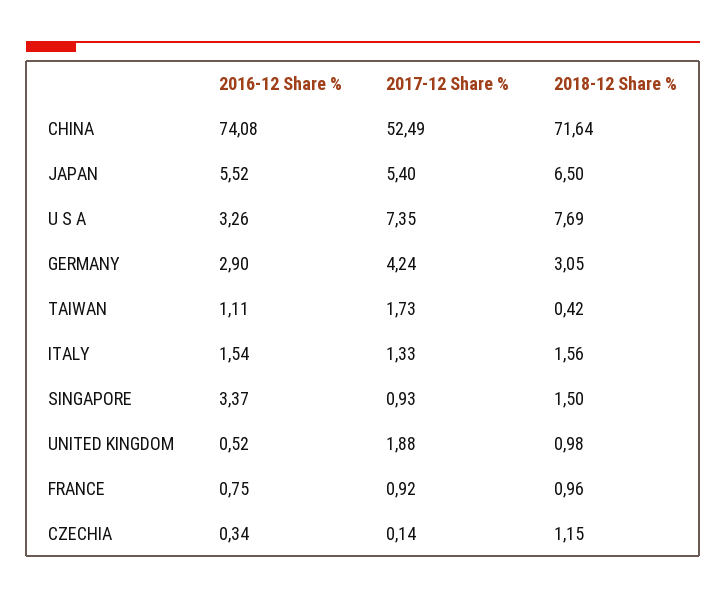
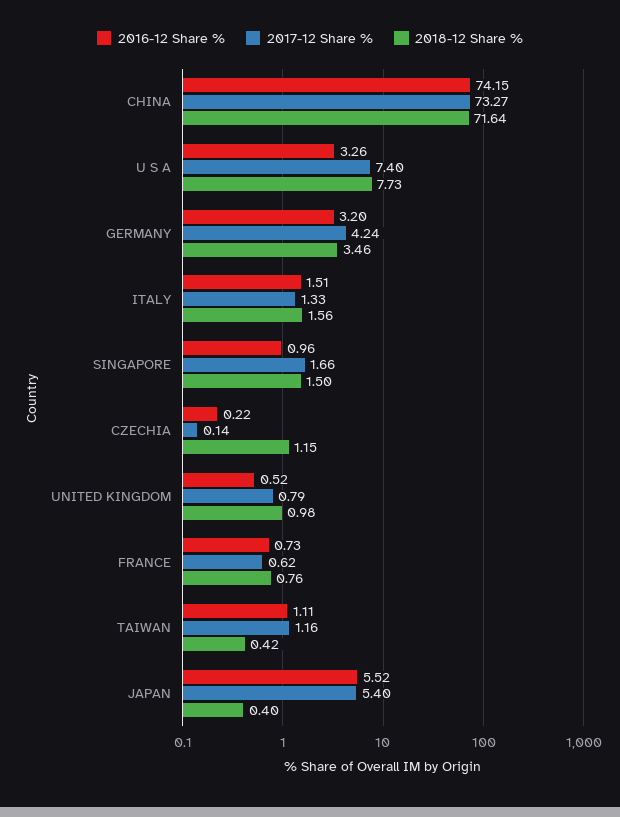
  {
    "2016-12 Share %": {
-     "CHINA": 74.08,
+     "CHINA": 74.15,
      "JAPAN": 5.52,
      "U S A": 3.26,
-     "GERMANY": 2.9,
+     "GERMANY": 3.2,
      "TAIWAN": 1.11,
-     "ITALY": 1.54,
+     "ITALY": 1.51,
-     "SINGAPORE": 3.37,
+     "SINGAPORE": 0.96,
      "UNITED KINGDOM": 0.52,
-     "FRANCE": 0.75,
+     "FRANCE": 0.73,
-     "CZECHIA": 0.34
+     "CZECHIA": 0.22
    },
    "2017-12 Share %": {
-     "CHINA": 52.49,
+     "CHINA": 73.27,
      "JAPAN": 5.4,
-     "U S A": 7.35,
+     "U S A": 7.4,
      "GERMANY": 4.24,
-     "TAIWAN": 1.73,
+     "TAIWAN": 1.16,
      "ITALY": 1.33,
-     "SINGAPORE": 0.93,
+     "SINGAPORE": 1.66,
-     "UNITED KINGDOM": 1.88,
+     "UNITED KINGDOM": 0.79,
-     "FRANCE": 0.92,
+     "FRANCE": 0.62,
      "CZECHIA": 0.14
    },
    "2018-12 Share %": {
      "CHINA": 71.64,
-     "JAPAN": 6.5,
+     "JAPAN": 0.4,
-     "U S A": 7.69,
+     "U S A": 7.73,
-     "GERMANY": 3.05,
+     "GERMANY": 3.46,
      "TAIWAN": 0.42,
      "ITALY": 1.56,
      "SINGAPORE": 1.5,
      "UNITED KINGDOM": 0.98,
-     "FRANCE": 0.96,
+     "FRANCE": 0.76,
      "CZECHIA": 1.15
    }
  }

